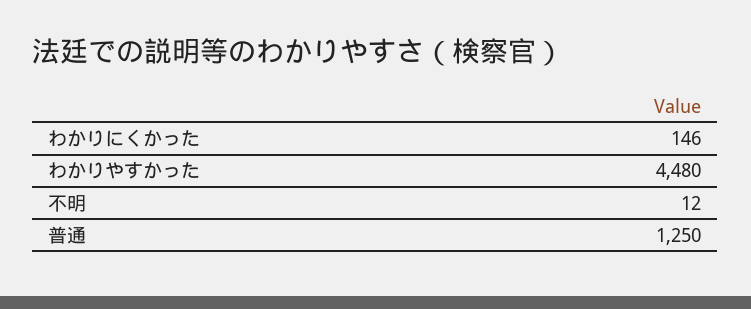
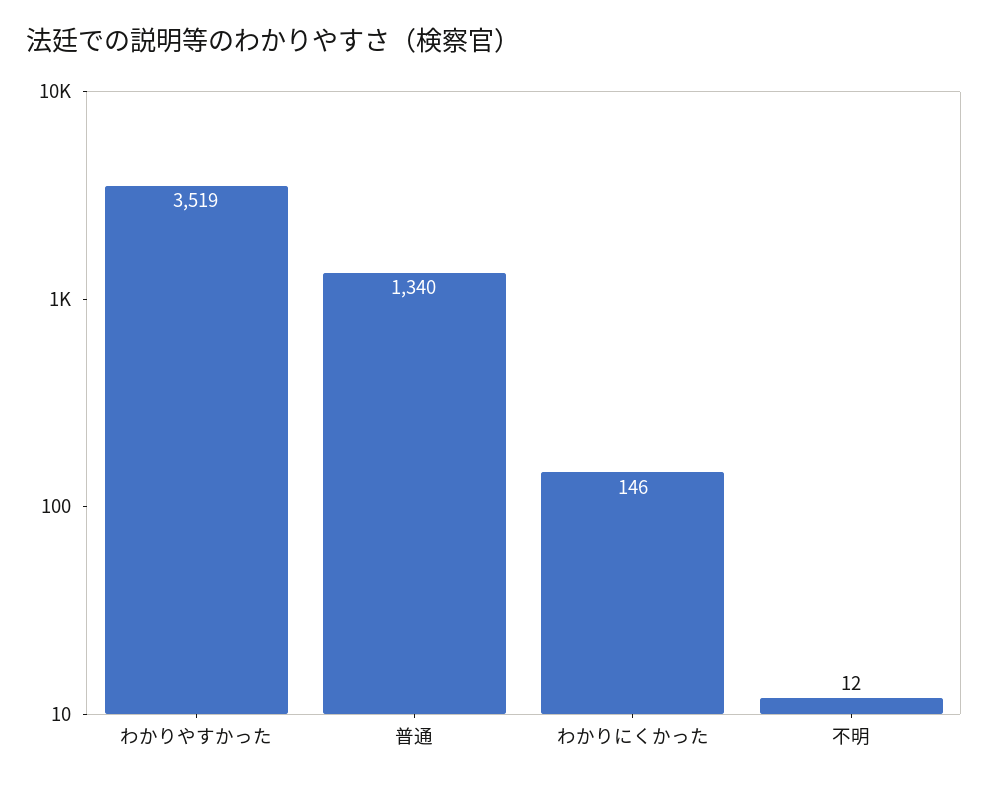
  {
    "わかりにくかった": 146,
-   "わかりやすかった": 4480,
+   "わかりやすかった": 3519,
    "不明": 12,
-   "普通": 1250
+   "普通": 1340
  }

